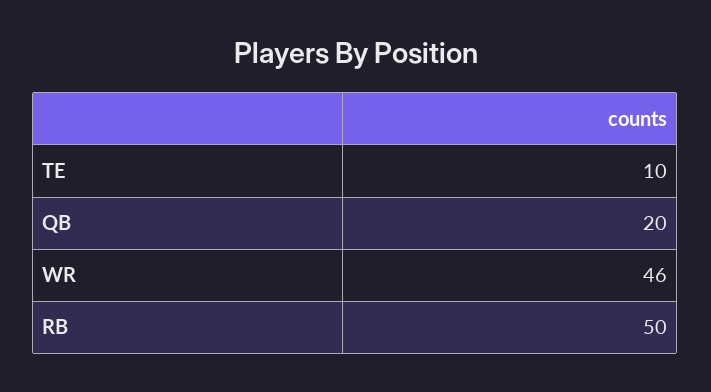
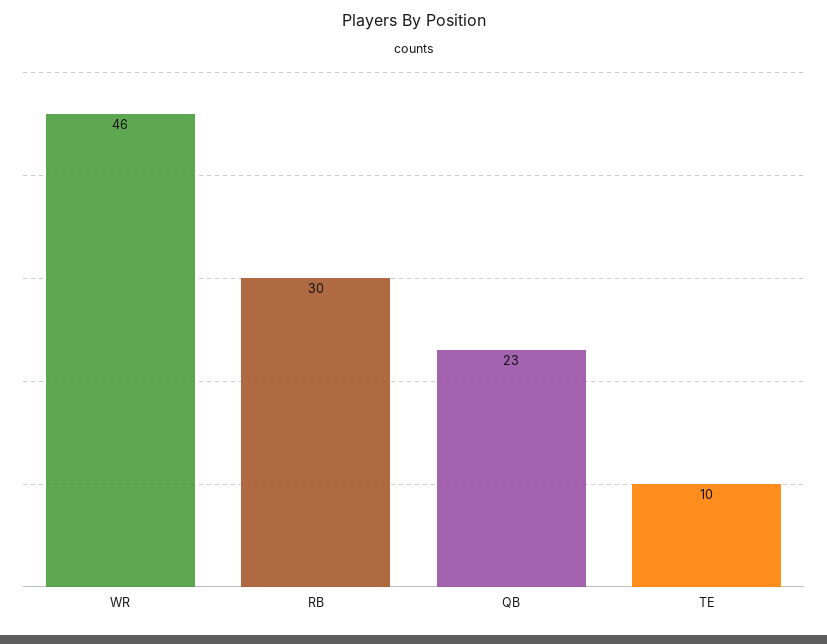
  {
    "TE": 10,
-   "QB": 20,
+   "QB": 23,
    "WR": 46,
-   "RB": 50
+   "RB": 30
  }

